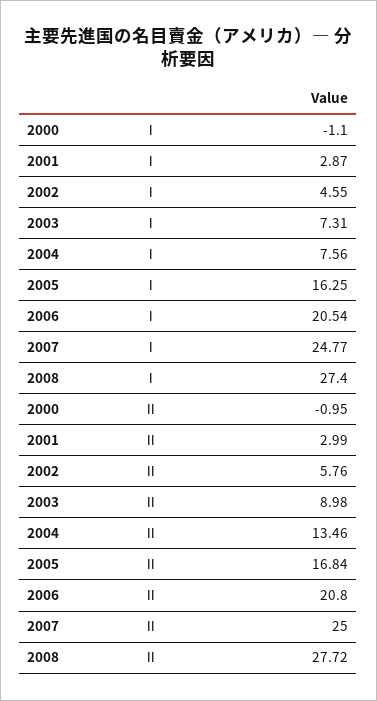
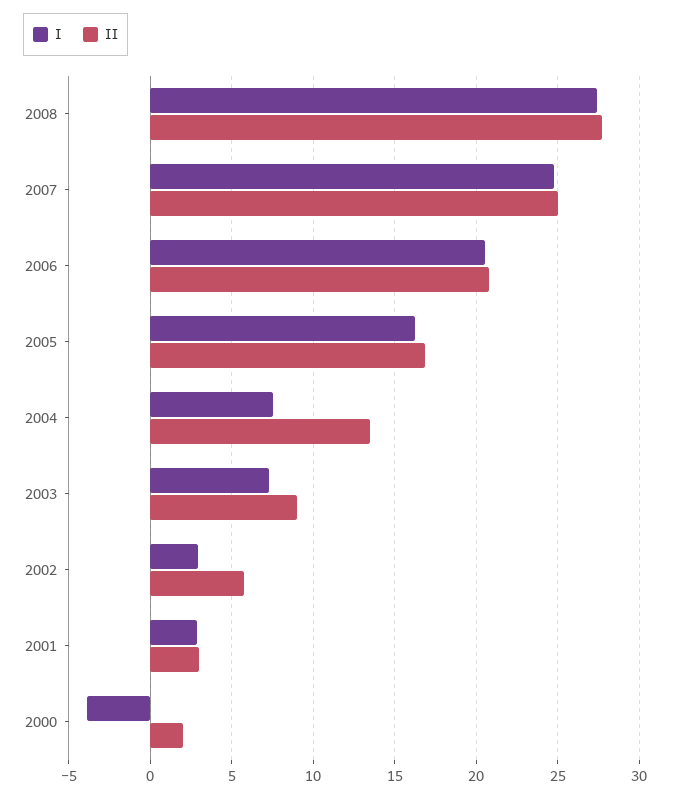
  {
    "Ⅰ": {
-     "2000": -1.1,
+     "2000": -4,
      "2001": 2.87,
-     "2002": 4.55,
+     "2002": 3,
      "2003": 7.31,
      "2004": 7.56,
      "2005": 16.25,
      "2006": 20.54,
      "2007": 24.77,
      "2008": 27.4
    },
    "Ⅱ": {
-     "2000": -0.95,
+     "2000": 2,
      "2001": 2.99,
      "2002": 5.76,
      "2003": 8.98,
      "2004": 13.46,
      "2005": 16.84,
      "2006": 20.8,
      "2007": 25,
      "2008": 27.72
    }
  }

